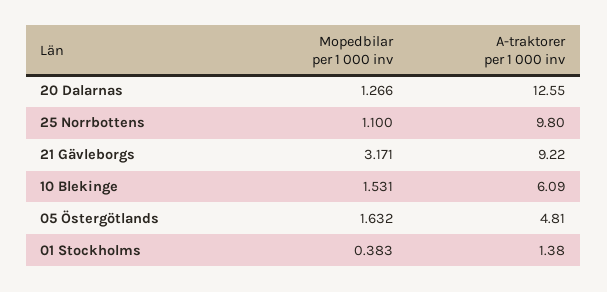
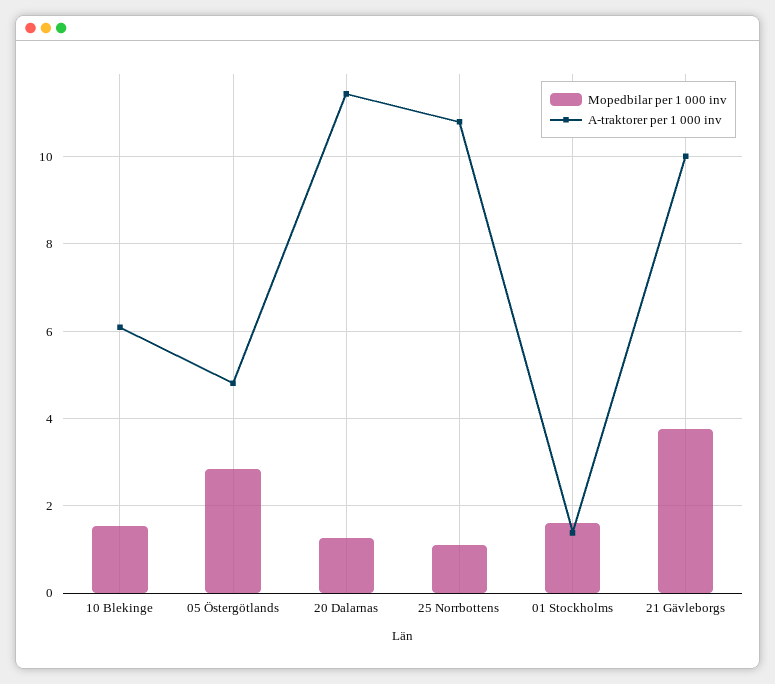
  {
    "Mopedbilar per 1 000 inv": {
      "20 Dalarnas": 1.266,
      "25 Norrbottens": 1.1,
-     "21 Gävleborgs": 3.171,
+     "21 Gävleborgs": 3.8,
      "10 Blekinge": 1.531,
-     "05 Östergötlands": 1.632,
+     "05 Östergötlands": 2.8,
-     "01 Stockholms": 0.383
+     "01 Stockholms": 1.6
    },
    "A-traktorer per 1 000 inv": {
-     "20 Dalarnas": 12.55,
+     "20 Dalarnas": 11.4,
-     "25 Norrbottens": 9.8,
+     "25 Norrbottens": 10.8,
-     "21 Gävleborgs": 9.22,
+     "21 Gävleborgs": 10,
      "10 Blekinge": 6.09,
      "05 Östergötlands": 4.81,
      "01 Stockholms": 1.38
    }
  }

